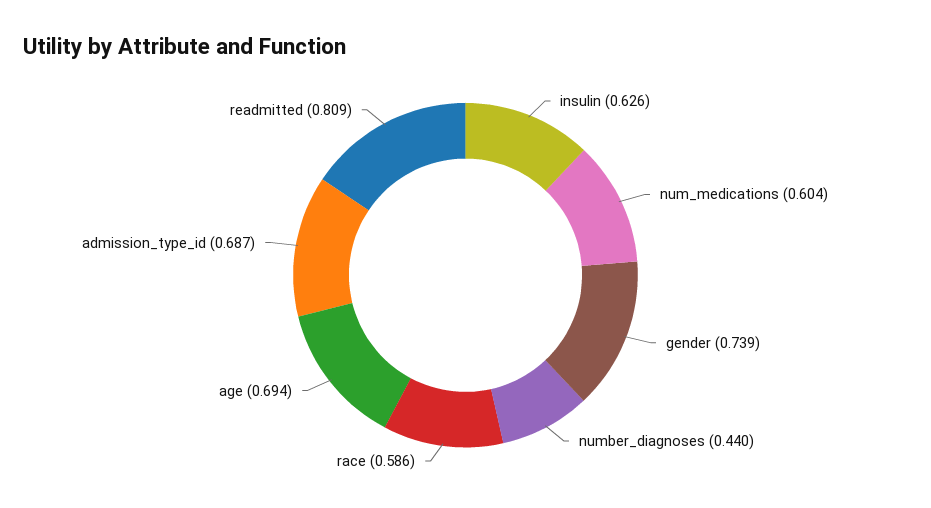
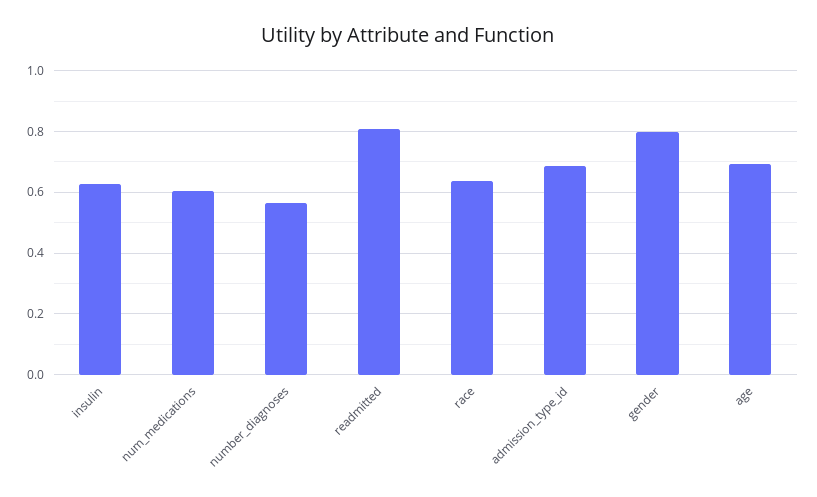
  {
    "insulin": 0.626,
    "num_medications": 0.604,
-   "gender": 0.739,
+   "gender": 0.8,
-   "number_diagnoses": 0.44,
+   "number_diagnoses": 0.56,
-   "race": 0.586,
+   "race": 0.64,
    "age": 0.694,
    "admission_type_id": 0.687,
    "readmitted": 0.809
  }

